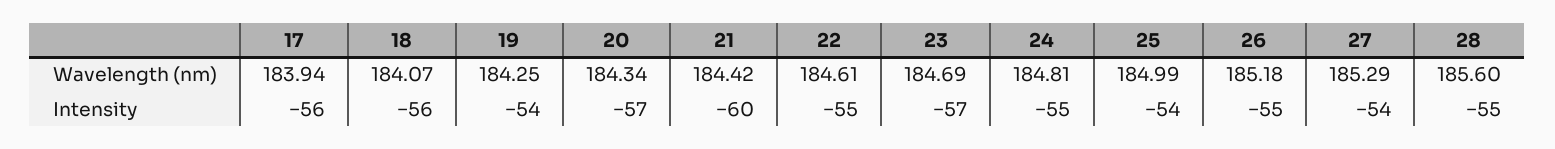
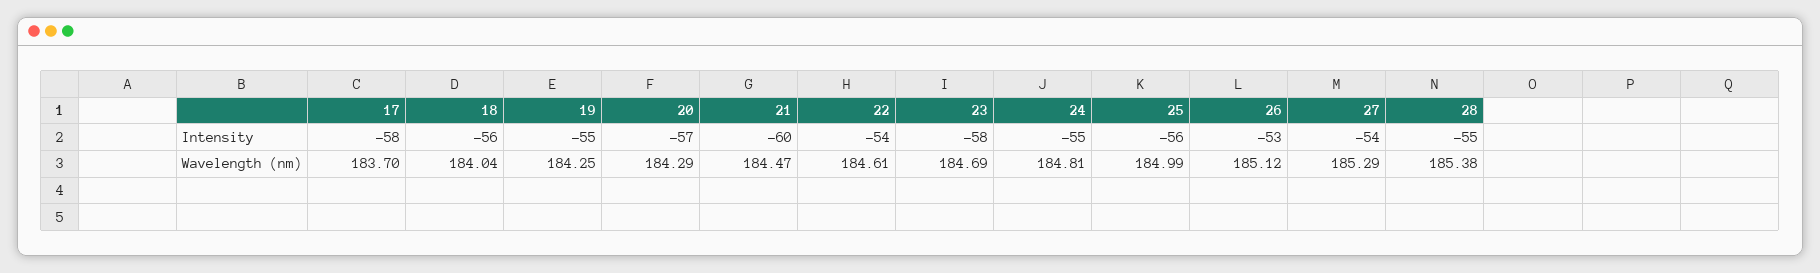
  {
    "17": {
-     "Wavelength (nm)": 183.94,
+     "Wavelength (nm)": 183.7,
-     "Intensity": -56
+     "Intensity": -58
    },
    "18": {
-     "Wavelength (nm)": 184.07,
+     "Wavelength (nm)": 184.04,
      "Intensity": -56
    },
    "19": {
      "Wavelength (nm)": 184.25,
-     "Intensity": -54
+     "Intensity": -55
    },
    "20": {
-     "Wavelength (nm)": 184.34,
+     "Wavelength (nm)": 184.29,
      "Intensity": -57
    },
    "21": {
-     "Wavelength (nm)": 184.42,
+     "Wavelength (nm)": 184.47,
      "Intensity": -60
    },
    "22": {
      "Wavelength (nm)": 184.61,
-     "Intensity": -55
+     "Intensity": -54
    },
    "23": {
      "Wavelength (nm)": 184.69,
-     "Intensity": -57
+     "Intensity": -58
    },
    "24": {
      "Wavelength (nm)": 184.81,
      "Intensity": -55
    },
    "25": {
      "Wavelength (nm)": 184.99,
-     "Intensity": -54
+     "Intensity": -56
    },
    "26": {
-     "Wavelength (nm)": 185.18,
+     "Wavelength (nm)": 185.12,
-     "Intensity": -55
+     "Intensity": -53
    },
    "27": {
      "Wavelength (nm)": 185.29,
      "Intensity": -54
    },
    "28": {
-     "Wavelength (nm)": 185.6,
+     "Wavelength (nm)": 185.38,
      "Intensity": -55
    }
  }

